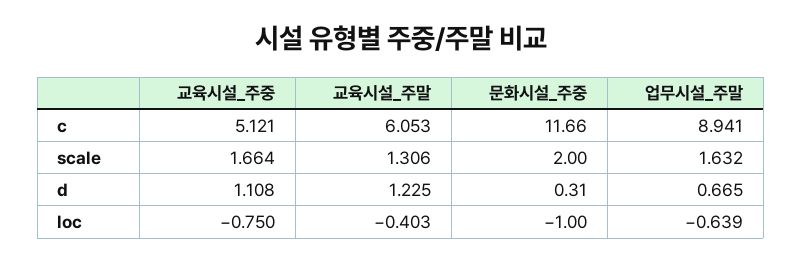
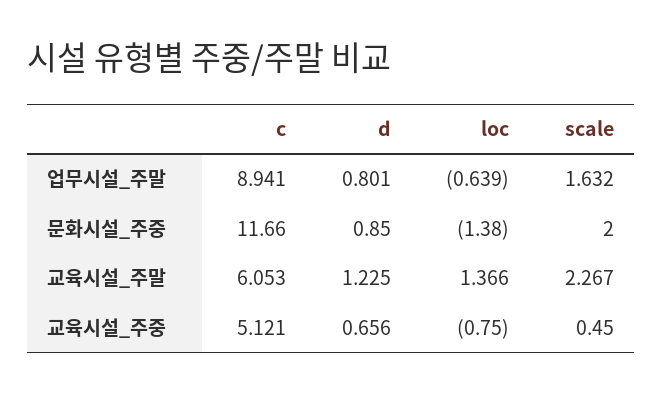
  {
    "교육시설_주중": {
      "c": 5.121,
-     "scale": 1.664,
+     "scale": 0.45,
-     "d": 1.108,
+     "d": 0.656,
      "loc": -0.75
    },
    "교육시설_주말": {
      "c": 6.053,
-     "scale": 1.306,
+     "scale": 2.267,
      "d": 1.225,
-     "loc": -0.403
+     "loc": 1.366
    },
    "문화시설_주중": {
      "c": 11.66,
      "scale": 2,
-     "d": 0.31,
+     "d": 0.85,
-     "loc": -1
+     "loc": -1.38
    },
    "업무시설_주말": {
      "c": 8.941,
      "scale": 1.632,
-     "d": 0.665,
+     "d": 0.801,
      "loc": -0.639
    }
  }

